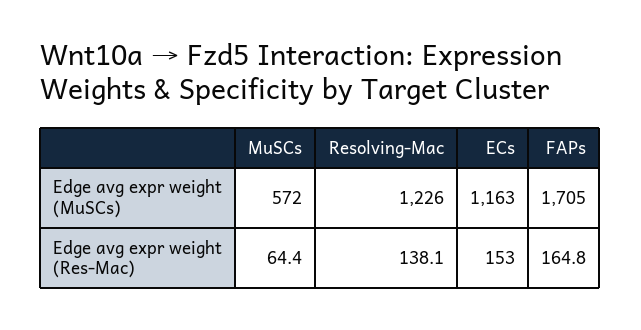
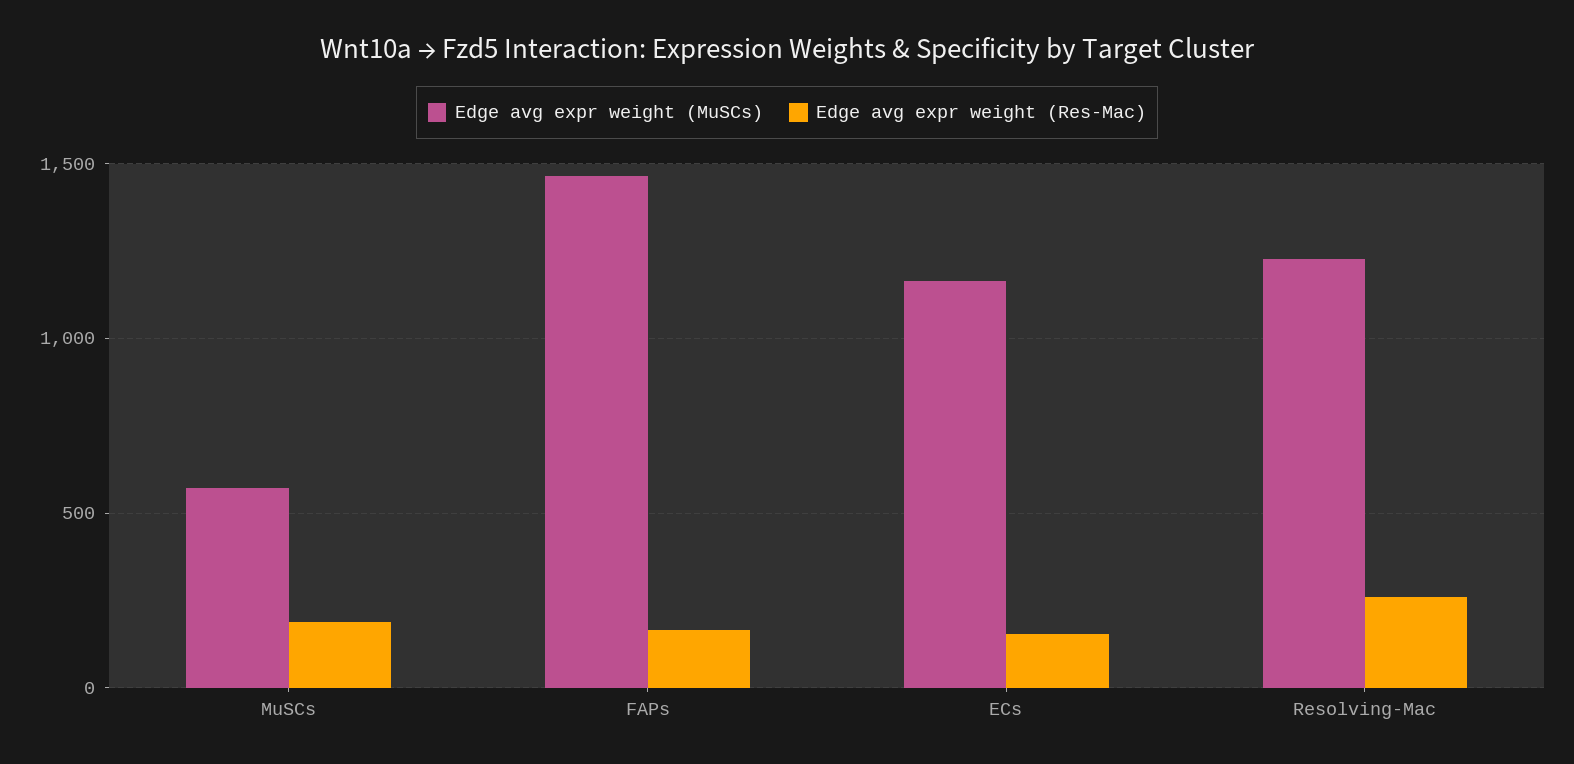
  {
    "Edge avg expr weight (MuSCs)": {
      "MuSCs": 572,
      "Resolving-Mac": 1226,
      "ECs": 1163,
-     "FAPs": 1705
+     "FAPs": 1450
    },
    "Edge avg expr weight (Res-Mac)": {
-     "MuSCs": 64.4,
+     "MuSCs": 200,
-     "Resolving-Mac": 138.1,
+     "Resolving-Mac": 250,
      "ECs": 153,
      "FAPs": 164.8
    }
  }

